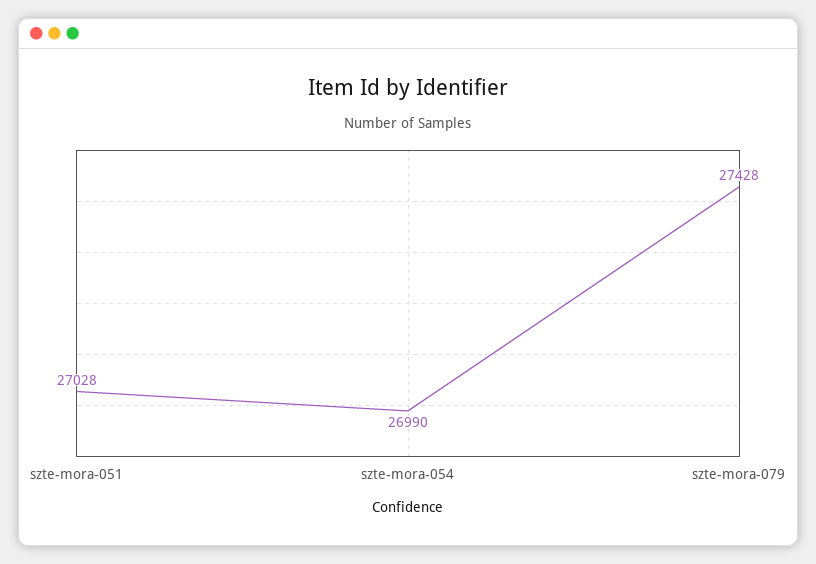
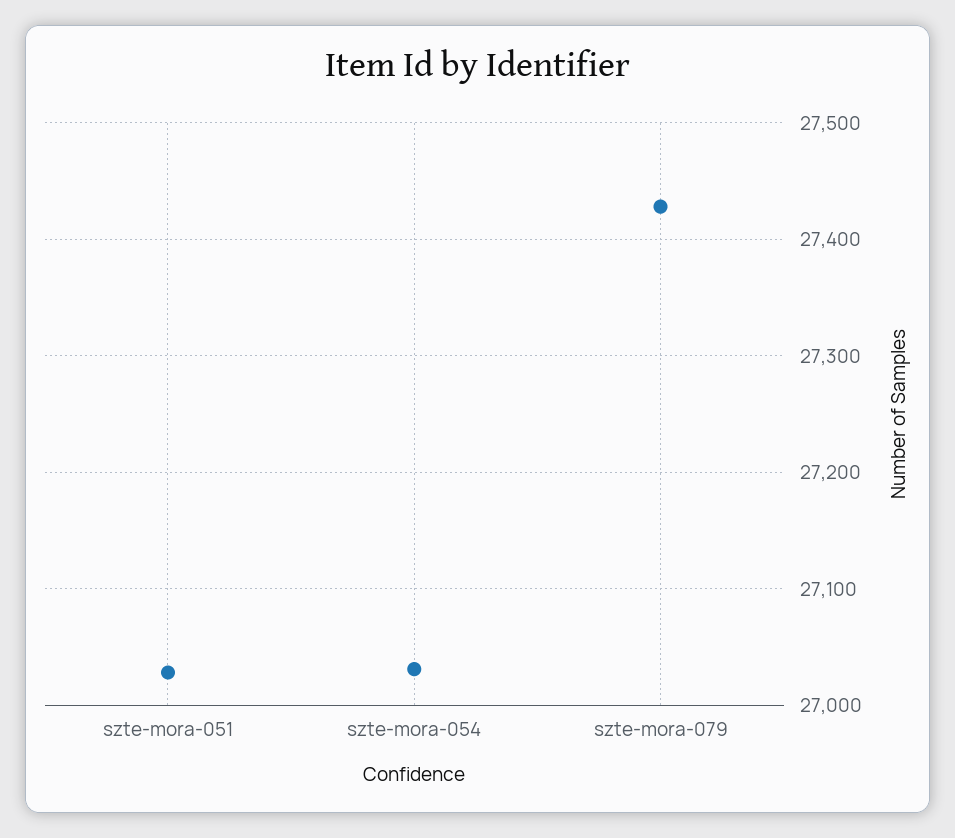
  {
    "szte-mora-051": 27028,
-   "szte-mora-054": 26990,
+   "szte-mora-054": 27030,
    "szte-mora-079": 27428
  }

